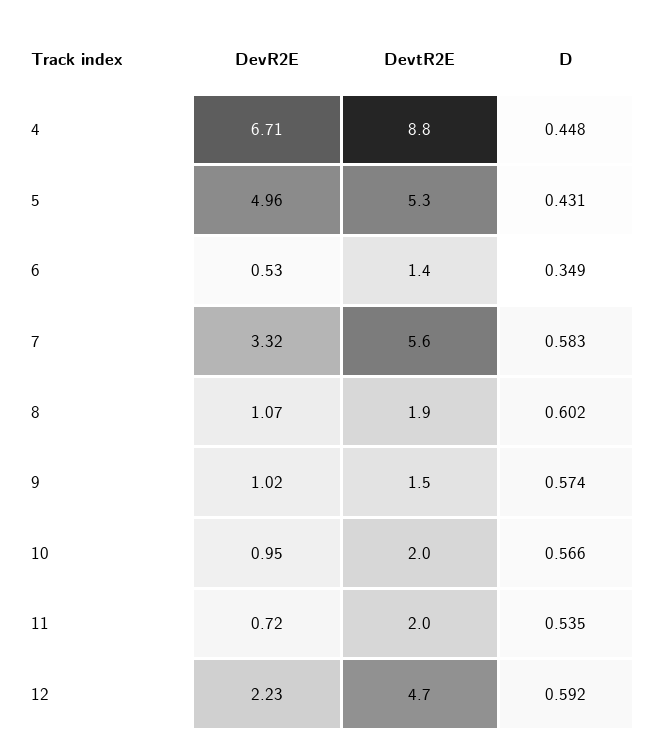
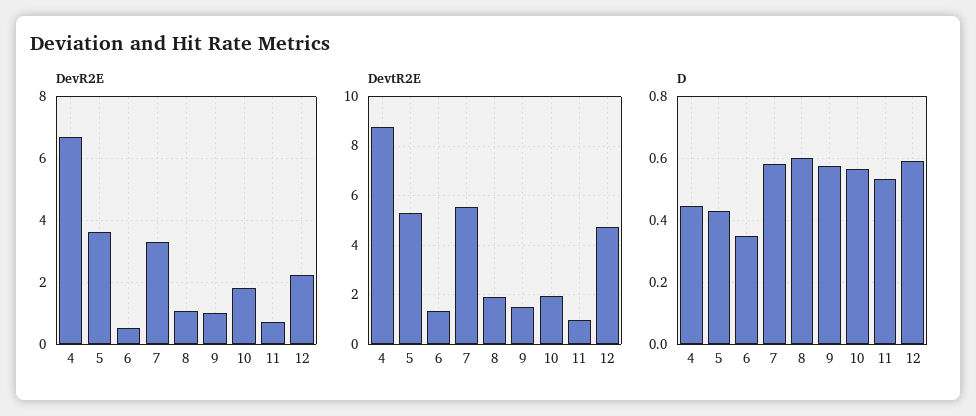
  {
    "DevR2E": {
      "4": 6.71,
-     "5": 4.96,
+     "5": 3.6,
      "6": 0.53,
      "7": 3.32,
      "8": 1.07,
      "9": 1.02,
-     "10": 0.95,
+     "10": 1.8,
      "11": 0.72,
      "12": 2.23
    },
    "DevtR2E": {
      "4": 8.8,
      "5": 5.3,
      "6": 1.4,
      "7": 5.6,
      "8": 1.9,
      "9": 1.5,
      "10": 2,
-     "11": 2,
+     "11": 1,
      "12": 4.7
    },
    "D": {
      "4": 0.448,
      "5": 0.431,
      "6": 0.349,
      "7": 0.583,
      "8": 0.602,
      "9": 0.574,
      "10": 0.566,
      "11": 0.535,
      "12": 0.592
    }
  }

